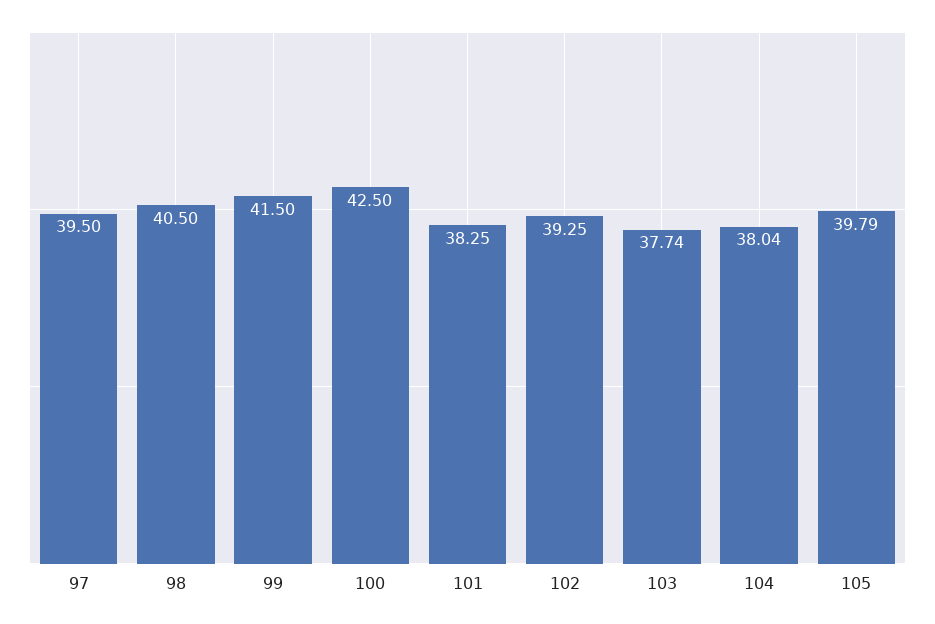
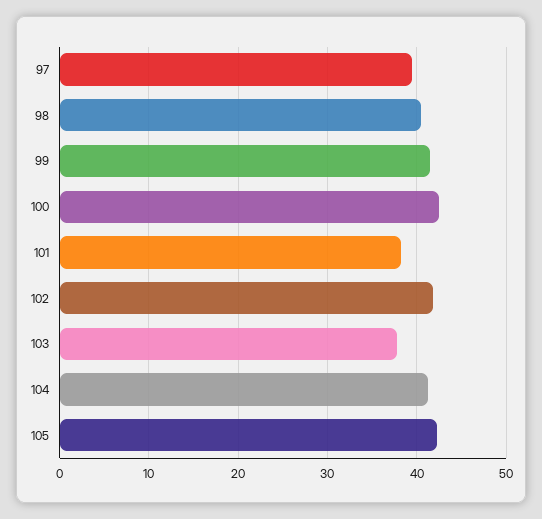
  {
    "97": 39.5,
    "98": 40.5,
    "99": 41.5,
    "100": 42.5,
    "101": 38.25,
-   "102": 39.25,
+   "102": 42,
    "103": 37.74,
-   "104": 38.04,
+   "104": 41,
-   "105": 39.79
+   "105": 42
  }

